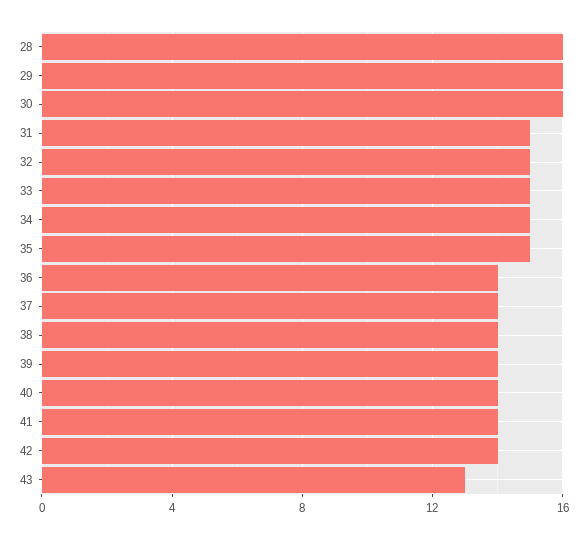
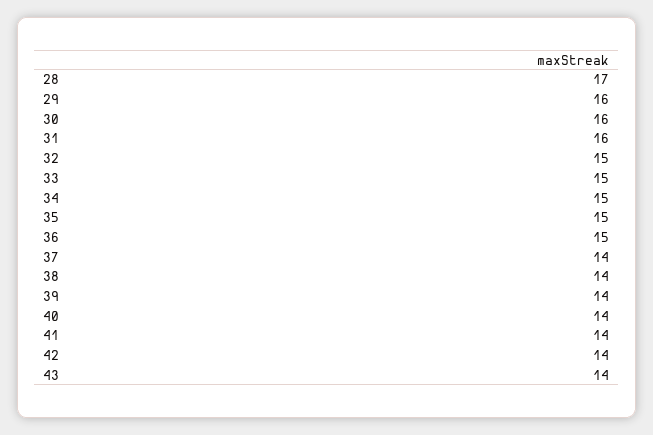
  {
-   "28": 16,
+   "28": 17,
    "29": 16,
    "30": 16,
-   "31": 15,
+   "31": 16,
    "32": 15,
    "33": 15,
    "34": 15,
    "35": 15,
-   "36": 14,
+   "36": 15,
    "37": 14,
    "38": 14,
    "39": 14,
    "40": 14,
    "41": 14,
    "42": 14,
-   "43": 13
+   "43": 14
  }

